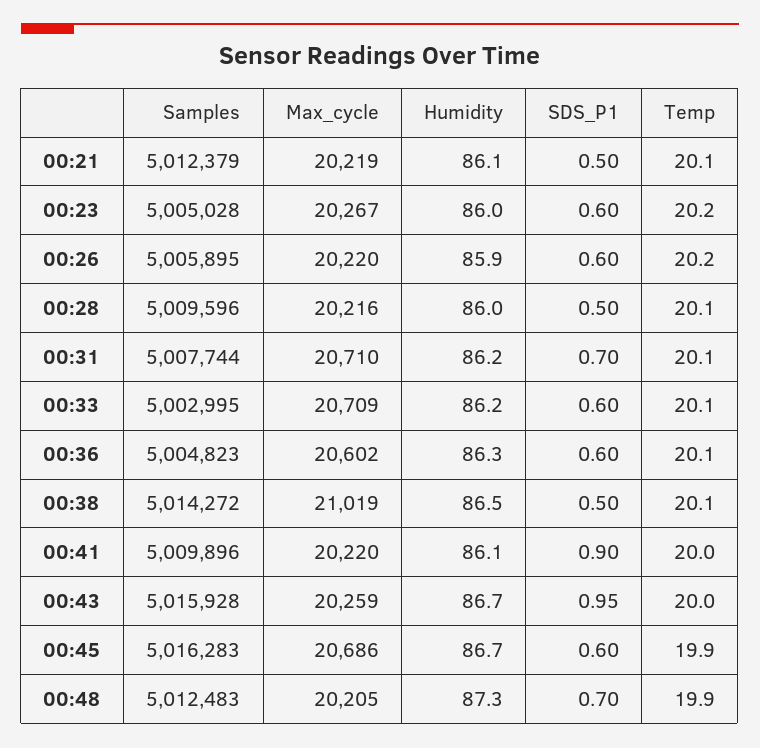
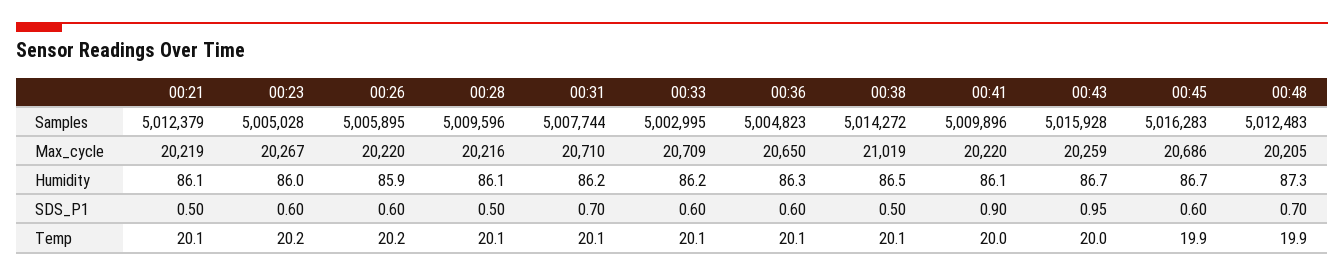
  {
    "Samples": {
      "00:21": 5012379,
      "00:23": 5005028,
      "00:26": 5005895,
      "00:28": 5009596,
      "00:31": 5007744,
      "00:33": 5002995,
      "00:36": 5004823,
      "00:38": 5014272,
      "00:41": 5009896,
      "00:43": 5015928,
      "00:45": 5016283,
      "00:48": 5012483
    },
    "Max_cycle": {
      "00:21": 20219,
      "00:23": 20267,
      "00:26": 20220,
      "00:28": 20216,
      "00:31": 20710,
      "00:33": 20709,
-     "00:36": 20602,
+     "00:36": 20650,
      "00:38": 21019,
      "00:41": 20220,
      "00:43": 20259,
      "00:45": 20686,
      "00:48": 20205
    },
    "Humidity": {
      "00:21": 86.1,
      "00:23": 86,
      "00:26": 85.9,
-     "00:28": 86,
+     "00:28": 86.1,
      "00:31": 86.2,
      "00:33": 86.2,
      "00:36": 86.3,
      "00:38": 86.5,
      "00:41": 86.1,
      "00:43": 86.7,
      "00:45": 86.7,
      "00:48": 87.3
    },
    "SDS_P1": {
      "00:21": 0.5,
      "00:23": 0.6,
      "00:26": 0.6,
      "00:28": 0.5,
      "00:31": 0.7,
      "00:33": 0.6,
      "00:36": 0.6,
      "00:38": 0.5,
      "00:41": 0.9,
      "00:43": 0.95,
      "00:45": 0.6,
      "00:48": 0.7
    },
    "Temp": {
      "00:21": 20.1,
      "00:23": 20.2,
      "00:26": 20.2,
      "00:28": 20.1,
      "00:31": 20.1,
      "00:33": 20.1,
      "00:36": 20.1,
      "00:38": 20.1,
      "00:41": 20,
      "00:43": 20,
      "00:45": 19.9,
      "00:48": 19.9
    }
  }

